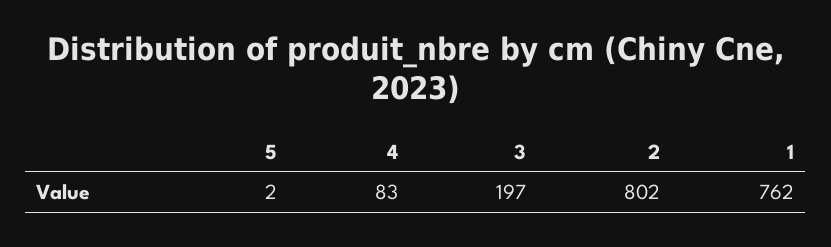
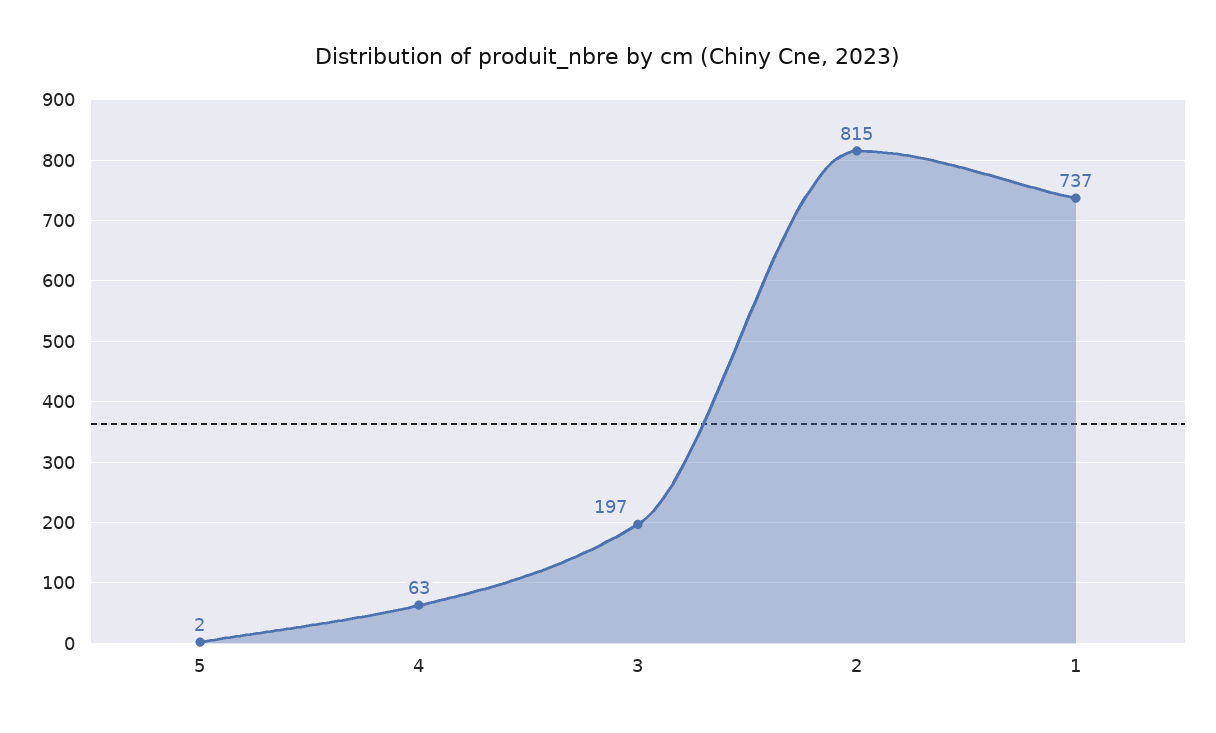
  {
    "5": 2,
-   "4": 83,
+   "4": 63,
    "3": 197,
-   "2": 802,
+   "2": 815,
-   "1": 762
+   "1": 737
  }

